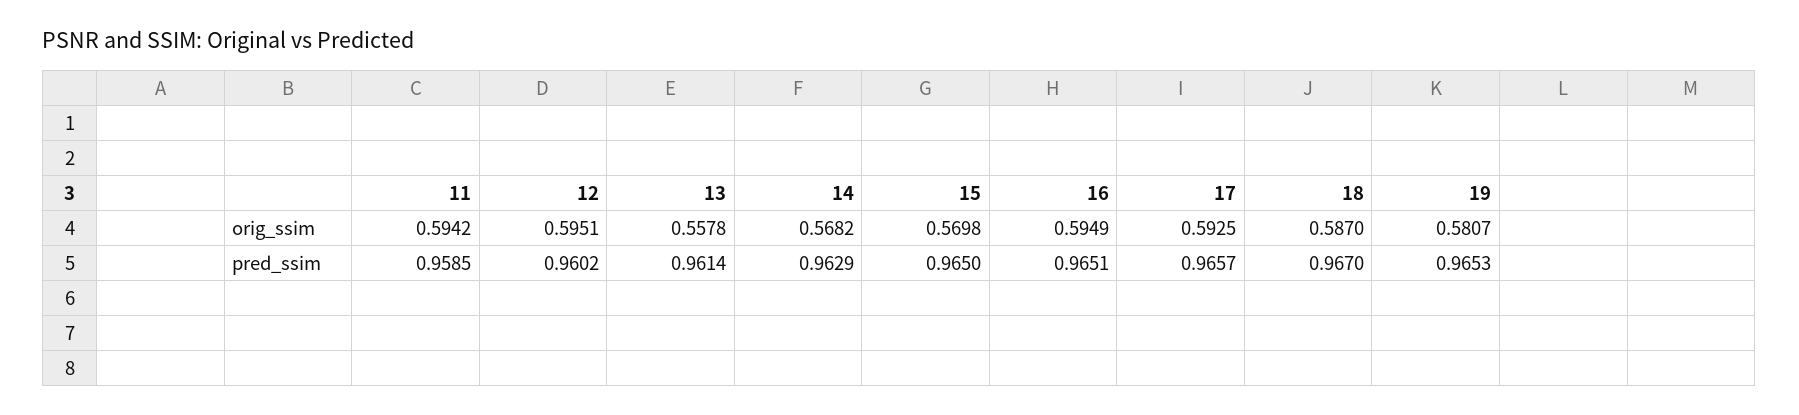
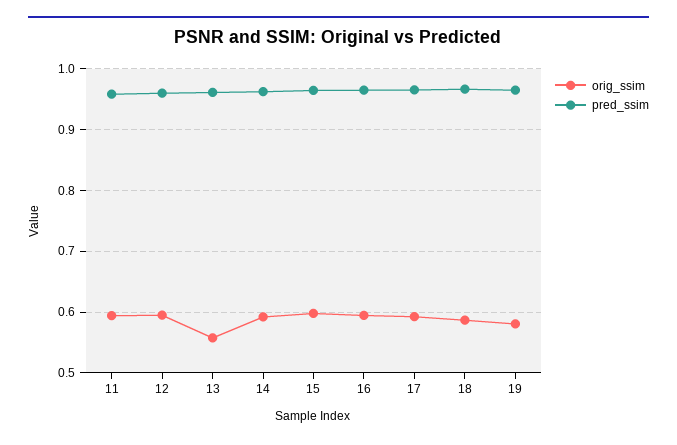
  {
    "orig_ssim": {
      "11": 0.5942,
      "12": 0.5951,
      "13": 0.5578,
-     "14": 0.5682,
+     "14": 0.59,
-     "15": 0.5698,
+     "15": 0.6,
      "16": 0.5949,
      "17": 0.5925,
      "18": 0.587,
      "19": 0.5807
    },
    "pred_ssim": {
      "11": 0.9585,
      "12": 0.9602,
      "13": 0.9614,
      "14": 0.9629,
      "15": 0.965,
      "16": 0.9651,
      "17": 0.9657,
      "18": 0.967,
      "19": 0.9653
    }
  }

